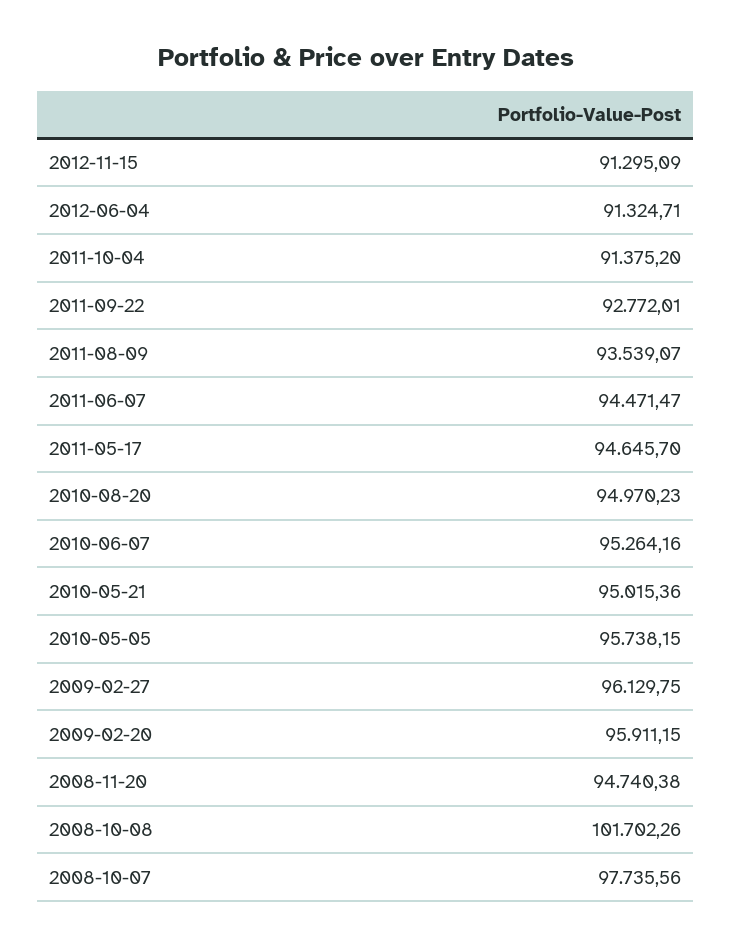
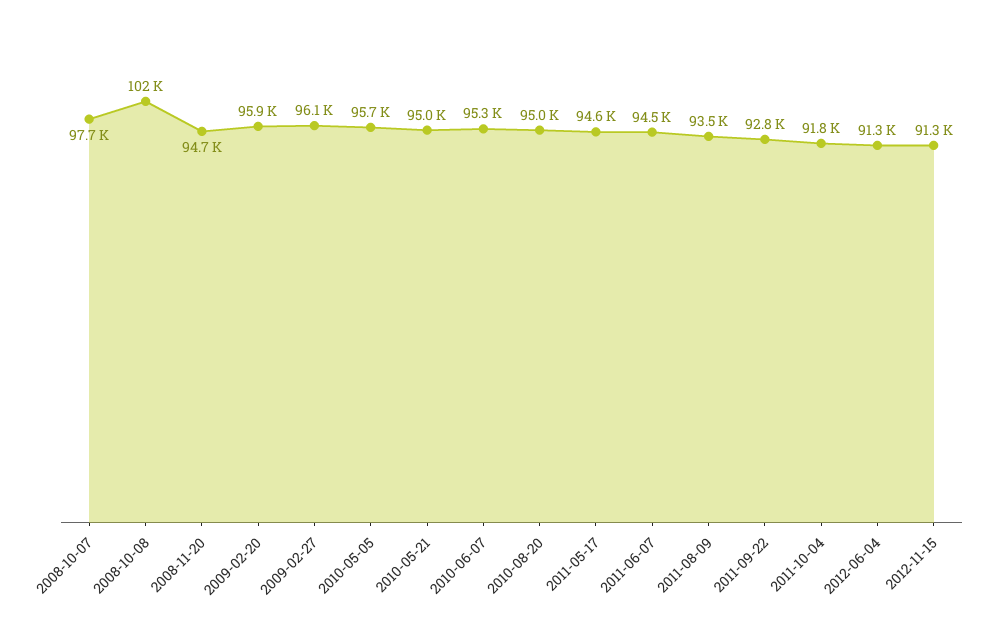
  {
    "2012-11-15": 91295.09,
    "2012-06-04": 91324.71,
-   "2011-10-04": 91375.2,
+   "2011-10-04": 91800,
    "2011-09-22": 92772.01,
    "2011-08-09": 93539.07,
    "2011-06-07": 94471.47,
    "2011-05-17": 94645.7,
    "2010-08-20": 94970.23,
    "2010-06-07": 95264.16,
    "2010-05-21": 95015.36,
    "2010-05-05": 95738.15,
    "2009-02-27": 96129.75,
    "2009-02-20": 95911.15,
    "2008-11-20": 94740.38,
    "2008-10-08": 101702.26,
    "2008-10-07": 97735.56
  }

